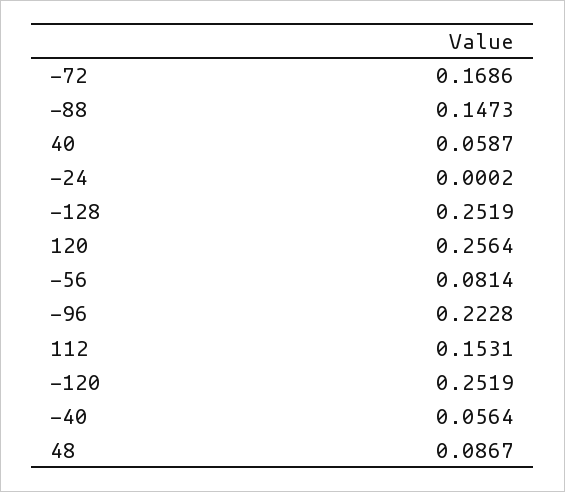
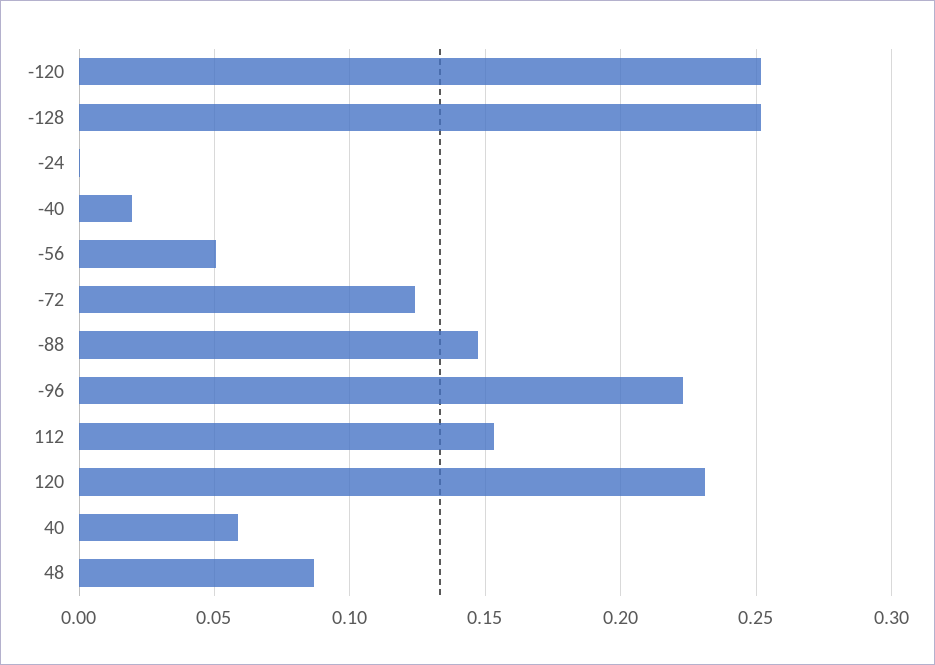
  {
-   "-72": 0.1686,
+   "-72": 0.125,
    "-88": 0.1473,
    "40": 0.0587,
    "-24": 0.0002,
    "-128": 0.2519,
-   "120": 0.2564,
+   "120": 0.23,
-   "-56": 0.0814,
+   "-56": 0.05,
    "-96": 0.2228,
    "112": 0.1531,
    "-120": 0.2519,
-   "-40": 0.0564,
+   "-40": 0.02,
    "48": 0.0867
  }

